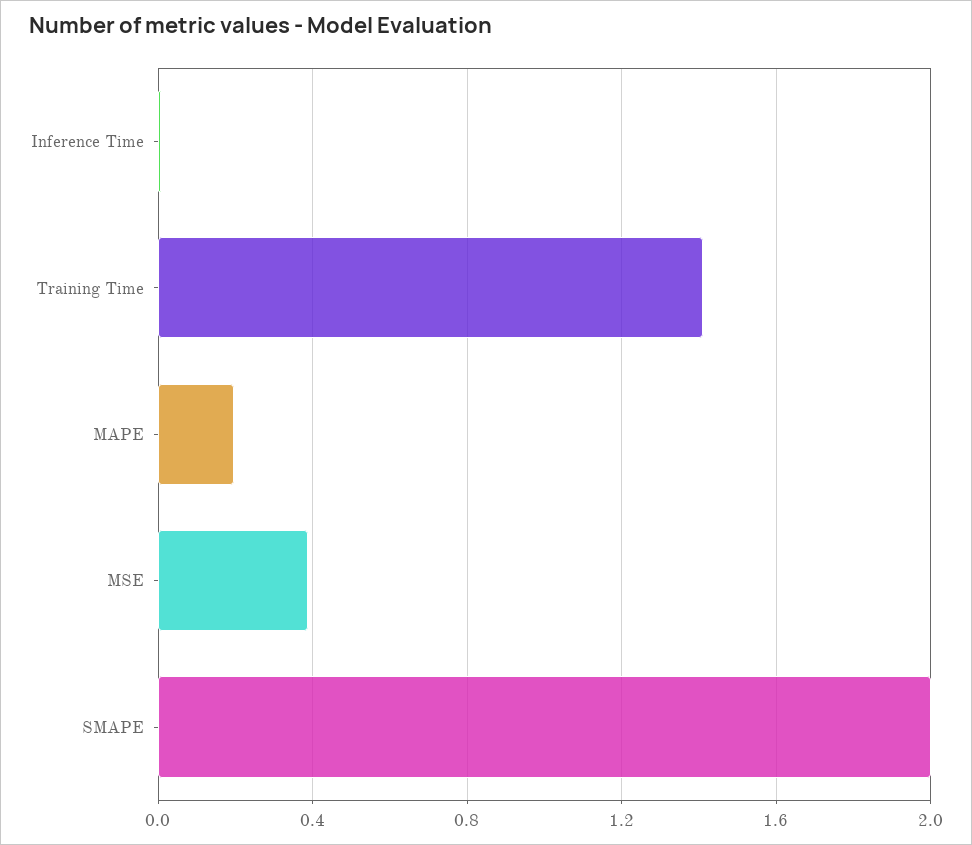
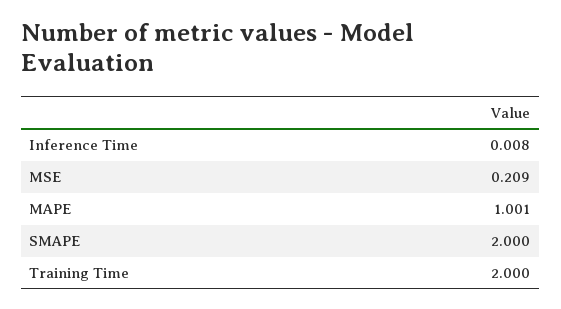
  {
    "Inference Time": 0.008,
-   "Training Time": 1.4,
+   "Training Time": 2,
-   "MAPE": 0.2,
+   "MAPE": 1.001,
-   "MSE": 0.4,
+   "MSE": 0.209,
    "SMAPE": 2
  }

